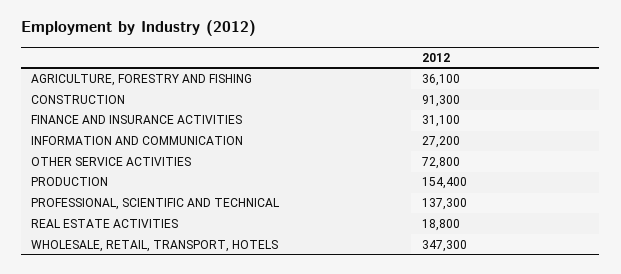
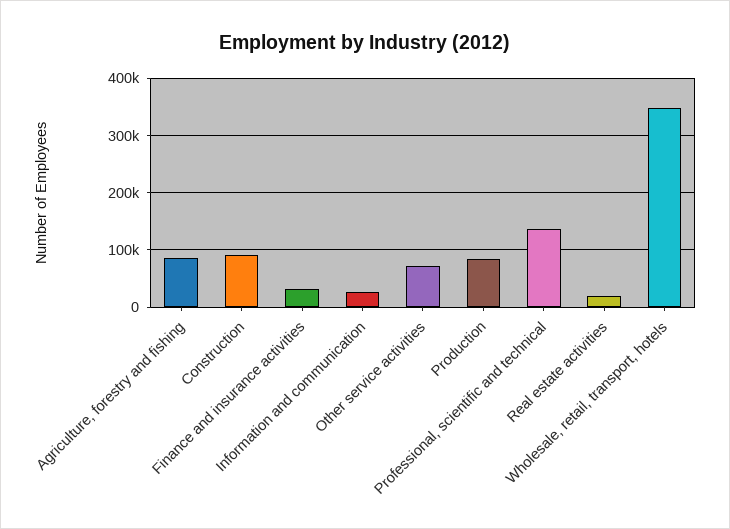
  {
-   "AGRICULTURE, FORESTRY AND FISHING": 36100,
+   "AGRICULTURE, FORESTRY AND FISHING": 80000,
    "CONSTRUCTION": 91300,
    "FINANCE AND INSURANCE ACTIVITIES": 31100,
    "INFORMATION AND COMMUNICATION": 27200,
    "OTHER SERVICE ACTIVITIES": 72800,
-   "PRODUCTION": 154400,
+   "PRODUCTION": 80000,
    "PROFESSIONAL, SCIENTIFIC AND TECHNICAL": 137300,
    "REAL ESTATE ACTIVITIES": 18800,
    "WHOLESALE, RETAIL, TRANSPORT, HOTELS": 347300
  }

